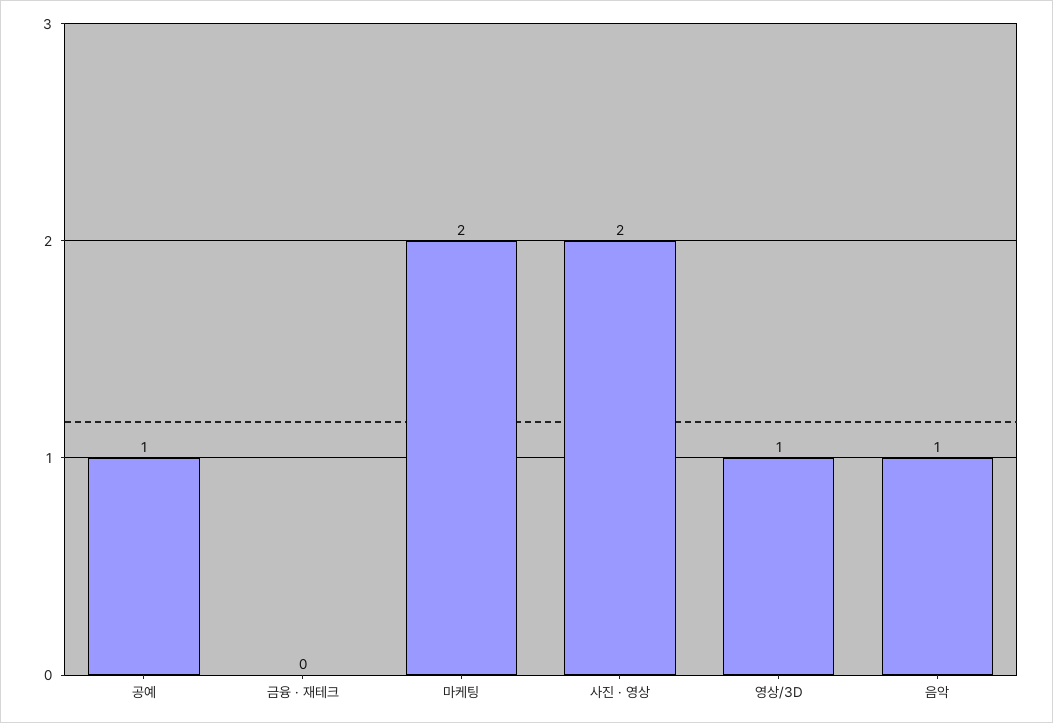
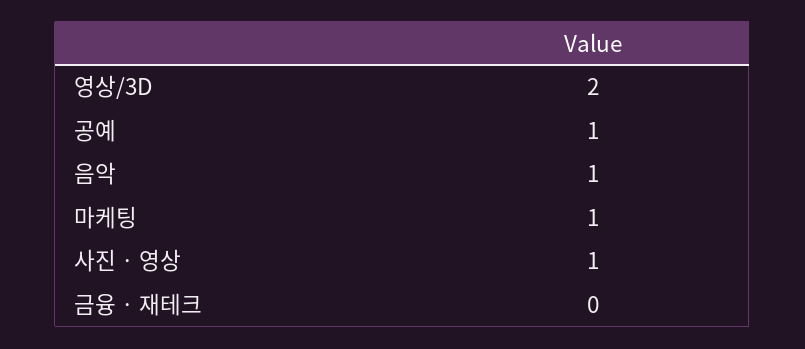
  {
    "공예": 1,
    "금융 · 재테크": 0,
-   "마케팅": 2,
+   "마케팅": 1,
-   "사진 · 영상": 2,
+   "사진 · 영상": 1,
-   "영상/3D": 1,
+   "영상/3D": 2,
    "음악": 1
  }

